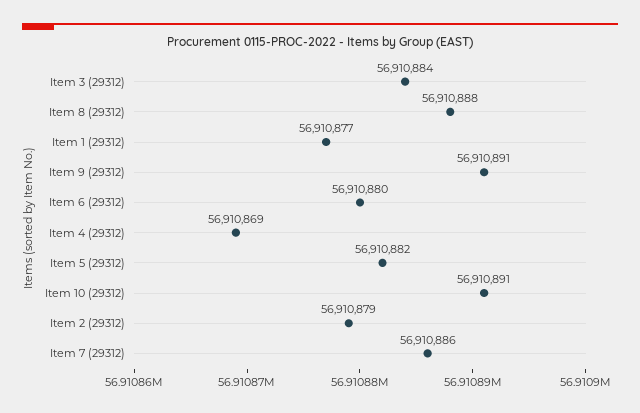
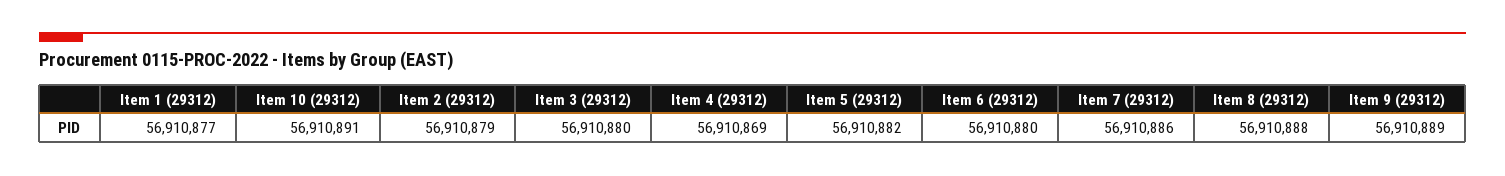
  {
-   "Item 3 (29312)": 56910884,
+   "Item 3 (29312)": 56910880,
    "Item 8 (29312)": 56910888,
    "Item 1 (29312)": 56910877,
-   "Item 9 (29312)": 56910891,
+   "Item 9 (29312)": 56910889,
    "Item 6 (29312)": 56910880,
    "Item 4 (29312)": 56910869,
    "Item 5 (29312)": 56910882,
    "Item 10 (29312)": 56910891,
    "Item 2 (29312)": 56910879,
    "Item 7 (29312)": 56910886
  }

